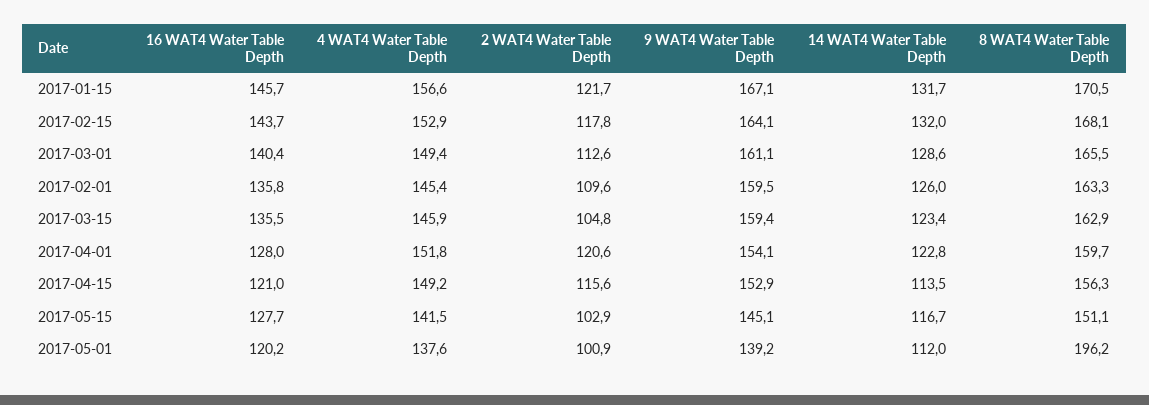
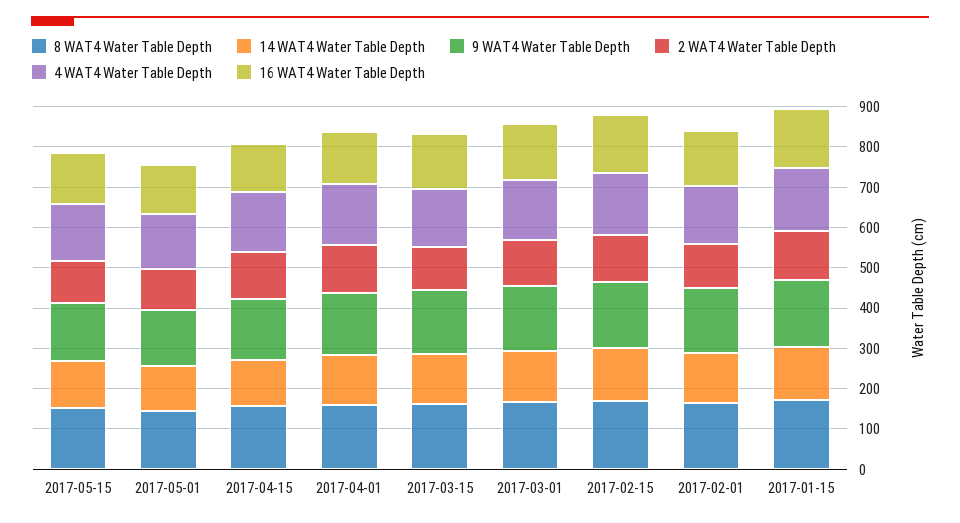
  {
    "16 WAT4 Water Table Depth": {
      "2017-01-15": 145.7,
      "2017-02-15": 143.7,
      "2017-03-01": 140.4,
      "2017-02-01": 135.8,
      "2017-03-15": 135.5,
      "2017-04-01": 128,
      "2017-04-15": 121,
      "2017-05-15": 127.7,
      "2017-05-01": 120.2
    },
    "4 WAT4 Water Table Depth": {
      "2017-01-15": 156.6,
      "2017-02-15": 152.9,
      "2017-03-01": 149.4,
      "2017-02-01": 145.4,
      "2017-03-15": 145.9,
      "2017-04-01": 151.8,
      "2017-04-15": 149.2,
      "2017-05-15": 141.5,
      "2017-05-01": 137.6
    },
    "2 WAT4 Water Table Depth": {
      "2017-01-15": 121.7,
      "2017-02-15": 117.8,
      "2017-03-01": 112.6,
      "2017-02-01": 109.6,
      "2017-03-15": 104.8,
      "2017-04-01": 120.6,
      "2017-04-15": 115.6,
      "2017-05-15": 102.9,
      "2017-05-01": 100.9
    },
    "9 WAT4 Water Table Depth": {
      "2017-01-15": 167.1,
      "2017-02-15": 164.1,
      "2017-03-01": 161.1,
      "2017-02-01": 159.5,
      "2017-03-15": 159.4,
      "2017-04-01": 154.1,
      "2017-04-15": 152.9,
      "2017-05-15": 145.1,
      "2017-05-01": 139.2
    },
    "14 WAT4 Water Table Depth": {
      "2017-01-15": 131.7,
      "2017-02-15": 132,
      "2017-03-01": 128.6,
      "2017-02-01": 126,
      "2017-03-15": 123.4,
      "2017-04-01": 122.8,
      "2017-04-15": 113.5,
      "2017-05-15": 116.7,
      "2017-05-01": 112
    },
    "8 WAT4 Water Table Depth": {
      "2017-01-15": 170.5,
      "2017-02-15": 168.1,
      "2017-03-01": 165.5,
      "2017-02-01": 163.3,
      "2017-03-15": 162.9,
      "2017-04-01": 159.7,
      "2017-04-15": 156.3,
      "2017-05-15": 151.1,
-     "2017-05-01": 196.2
+     "2017-05-01": 140
    }
  }

